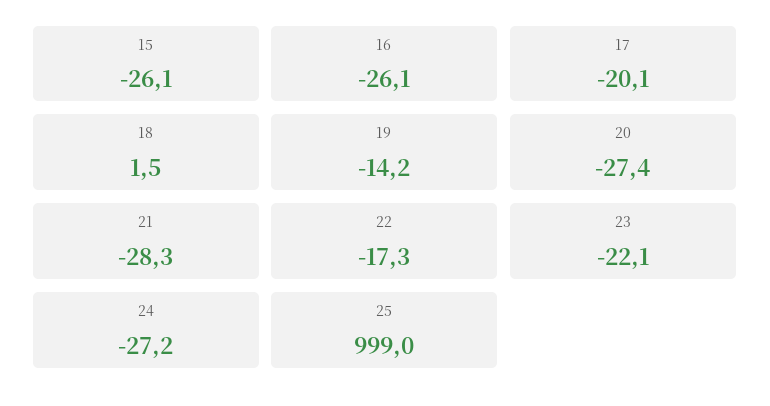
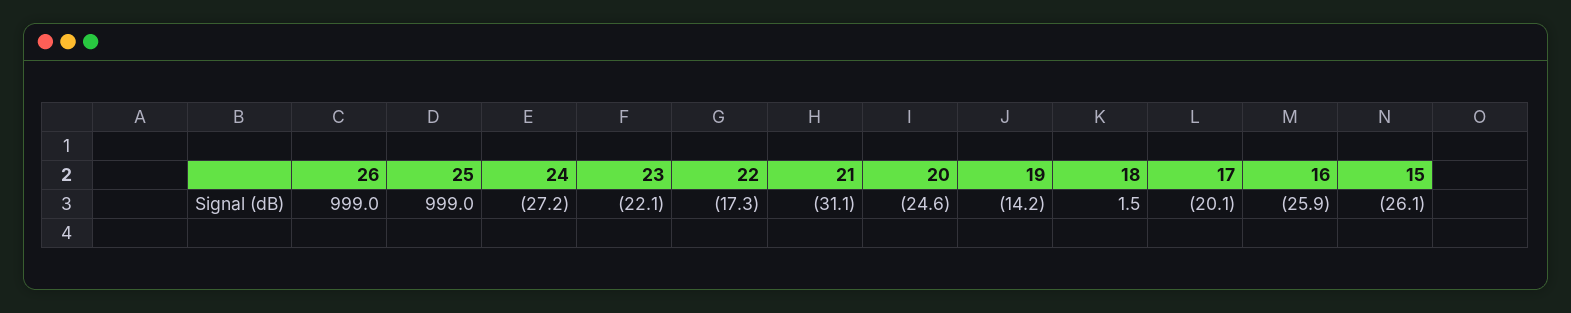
  {
    "15": -26.1,
-   "16": -26.1,
+   "16": -25.9,
    "17": -20.1,
    "18": 1.5,
    "19": -14.2,
-   "20": -27.4,
+   "20": -24.6,
-   "21": -28.3,
+   "21": -31.1,
    "22": -17.3,
    "23": -22.1,
    "24": -27.2,
-   "25": 999
+   "25": 999,
+   "26": 999
  }

